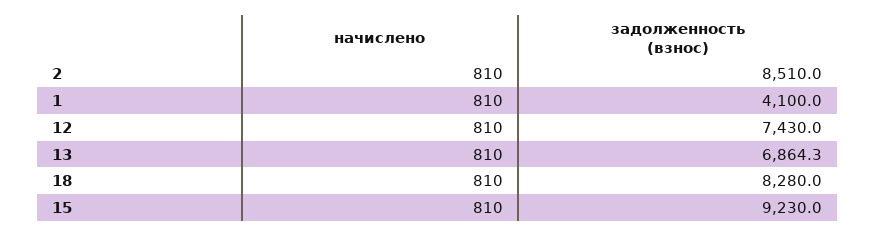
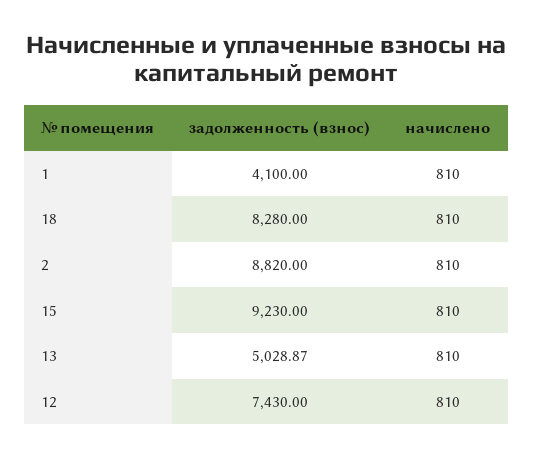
  {
    "начислено": {
      "2": 810,
      "1": 810,
      "12": 810,
      "13": 810,
      "18": 810,
      "15": 810
    },
    "задолженность (взнос)": {
-     "2": 8510,
+     "2": 8820,
      "1": 4100,
      "12": 7430,
-     "13": 6864.3,
+     "13": 5028.87,
      "18": 8280,
      "15": 9230
    }
  }

